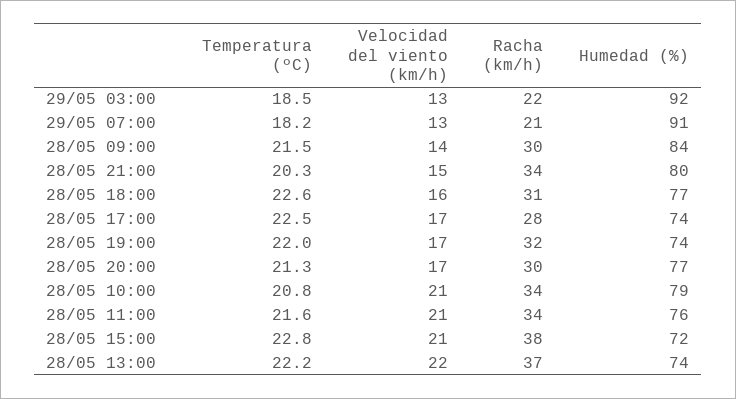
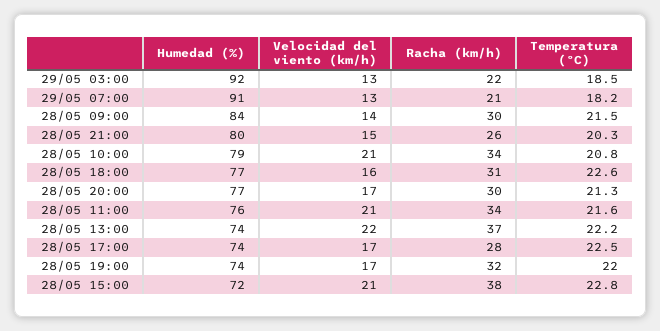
  {
    "Temperatura (ºC)": {
      "29/05 03:00": 18.5,
      "29/05 07:00": 18.2,
      "28/05 09:00": 21.5,
      "28/05 21:00": 20.3,
      "28/05 18:00": 22.6,
      "28/05 17:00": 22.5,
      "28/05 19:00": 22,
      "28/05 20:00": 21.3,
      "28/05 10:00": 20.8,
      "28/05 11:00": 21.6,
      "28/05 15:00": 22.8,
      "28/05 13:00": 22.2
    },
    "Velocidad del viento (km/h)": {
      "29/05 03:00": 13,
      "29/05 07:00": 13,
      "28/05 09:00": 14,
      "28/05 21:00": 15,
      "28/05 18:00": 16,
      "28/05 17:00": 17,
      "28/05 19:00": 17,
      "28/05 20:00": 17,
      "28/05 10:00": 21,
      "28/05 11:00": 21,
      "28/05 15:00": 21,
      "28/05 13:00": 22
    },
    "Racha (km/h)": {
      "29/05 03:00": 22,
      "29/05 07:00": 21,
      "28/05 09:00": 30,
-     "28/05 21:00": 34,
+     "28/05 21:00": 26,
      "28/05 18:00": 31,
      "28/05 17:00": 28,
      "28/05 19:00": 32,
      "28/05 20:00": 30,
      "28/05 10:00": 34,
      "28/05 11:00": 34,
      "28/05 15:00": 38,
      "28/05 13:00": 37
    },
    "Humedad (%)": {
      "29/05 03:00": 92,
      "29/05 07:00": 91,
      "28/05 09:00": 84,
      "28/05 21:00": 80,
      "28/05 18:00": 77,
      "28/05 17:00": 74,
      "28/05 19:00": 74,
      "28/05 20:00": 77,
      "28/05 10:00": 79,
      "28/05 11:00": 76,
      "28/05 15:00": 72,
      "28/05 13:00": 74
    }
  }

